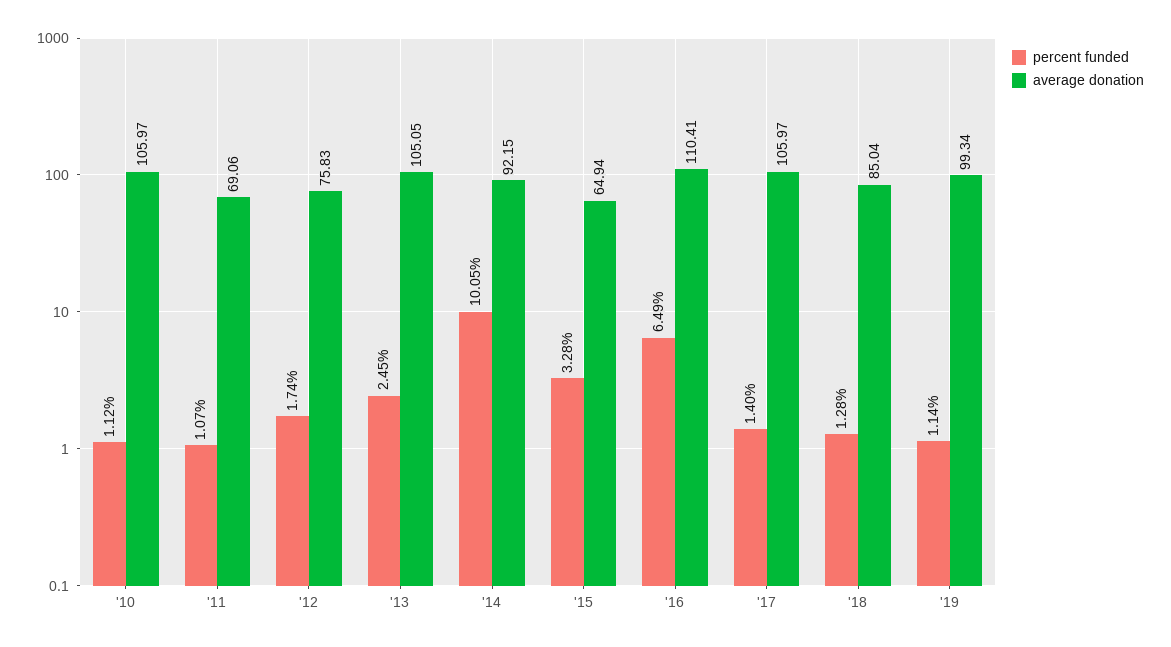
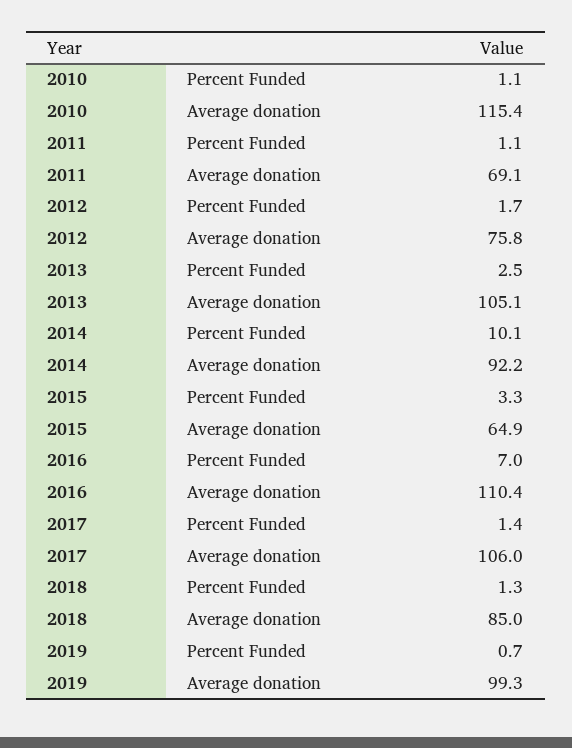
  {
    "percent funded": {
      "'10": 1.12,
      "'11": 1.07,
      "'12": 1.74,
      "'13": 2.45,
      "'14": 10.05,
      "'15": 3.28,
-     "'16": 6.49,
+     "'16": 7,
      "'17": 1.4,
      "'18": 1.28,
-     "'19": 1.14
+     "'19": 0.7
    },
    "average donation": {
-     "'10": 105.97,
+     "'10": 115.4,
      "'11": 69.06,
      "'12": 75.83,
      "'13": 105.05,
      "'14": 92.15,
      "'15": 64.94,
      "'16": 110.41,
      "'17": 105.97,
      "'18": 85.04,
      "'19": 99.34
    }
  }

